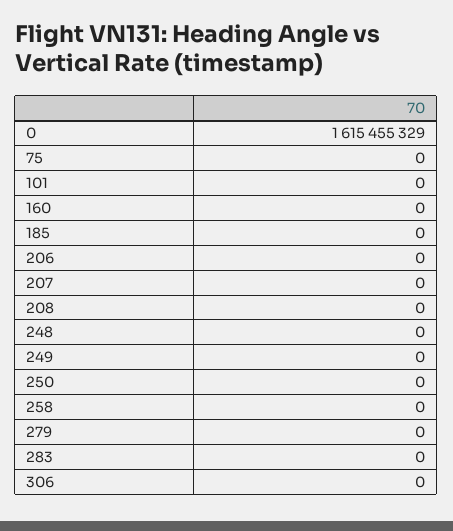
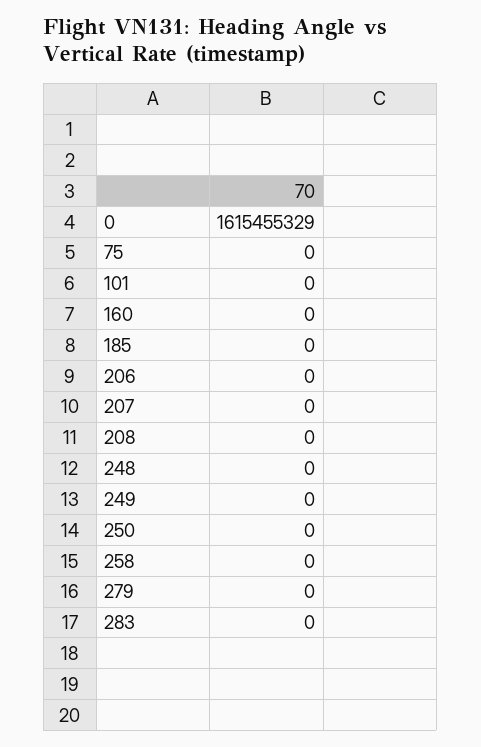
  {
    "0": 1615455329,
    "75": 0,
    "101": 0,
    "160": 0,
    "185": 0,
    "206": 0,
    "207": 0,
    "208": 0,
    "248": 0,
    "249": 0,
    "250": 0,
    "258": 0,
    "279": 0,
-   "283": 0,
+   "283": 0
-   "306": 0
  }

